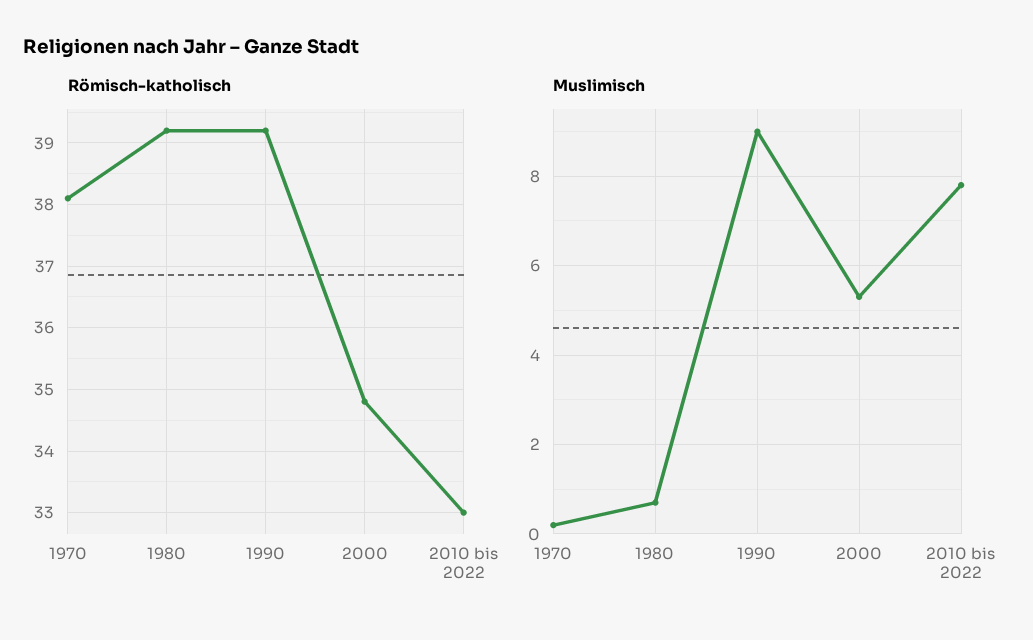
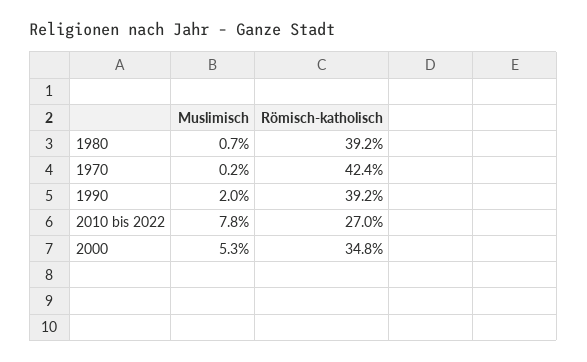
  {
    "Römisch-katholisch": {
-     "1970": 38.1,
+     "1970": 42.4,
      "1980": 39.2,
      "1990": 39.2,
      "2000": 34.8,
-     "2010 bis 2022": 33
+     "2010 bis 2022": 27
    },
    "Muslimisch": {
      "1970": 0.2,
      "1980": 0.7,
-     "1990": 9,
+     "1990": 2,
      "2000": 5.3,
      "2010 bis 2022": 7.8
    }
  }

